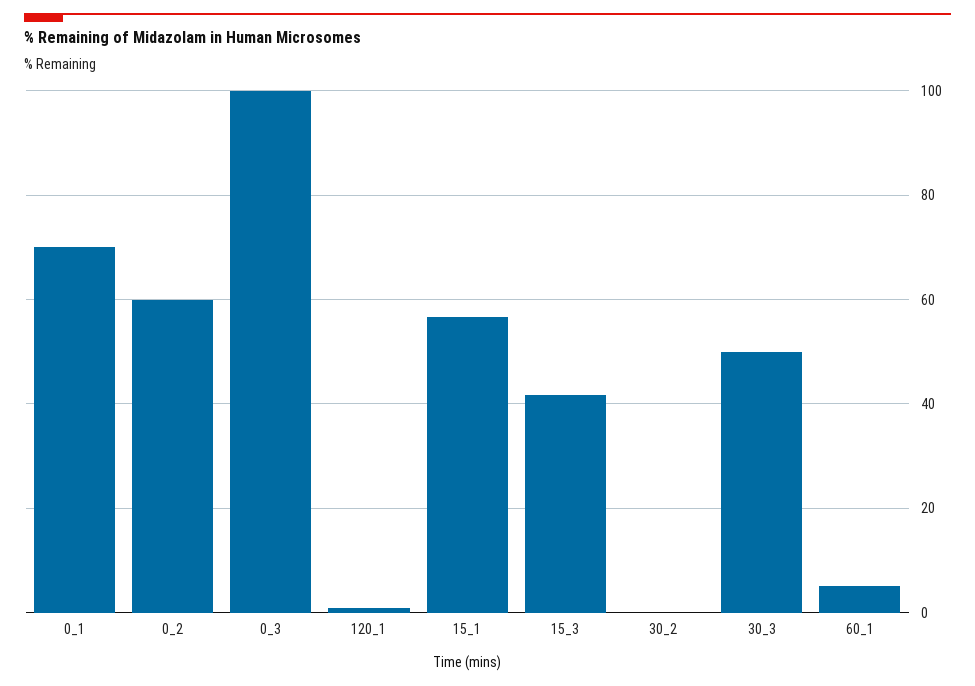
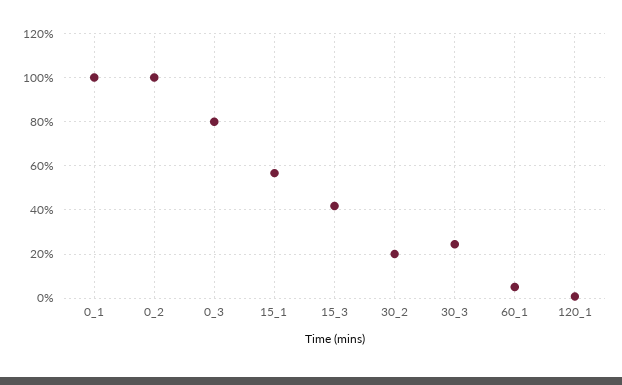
  {
-   "0_1": 70,
+   "0_1": 100,
-   "0_2": 60,
+   "0_2": 100,
-   "0_3": 100,
+   "0_3": 80,
    "120_1": 0,
    "15_1": 56,
    "15_3": 42,
-   "30_2": 0,
+   "30_2": 20,
-   "30_3": 50,
+   "30_3": 25,
    "60_1": 6
  }

